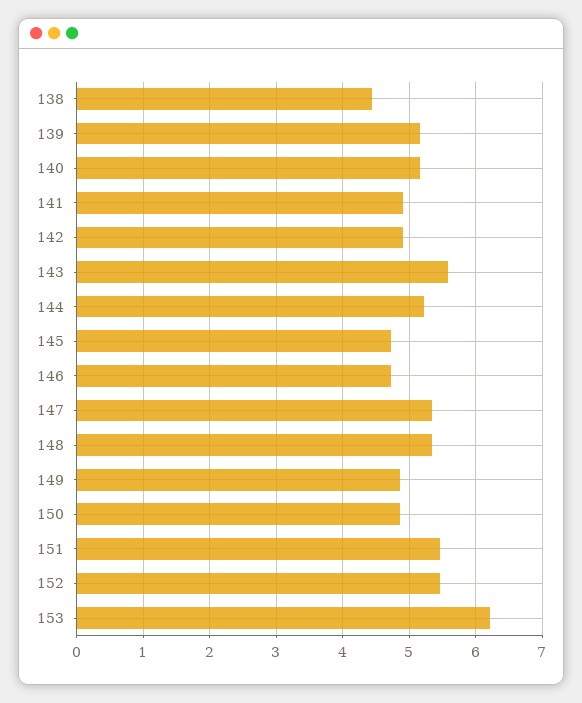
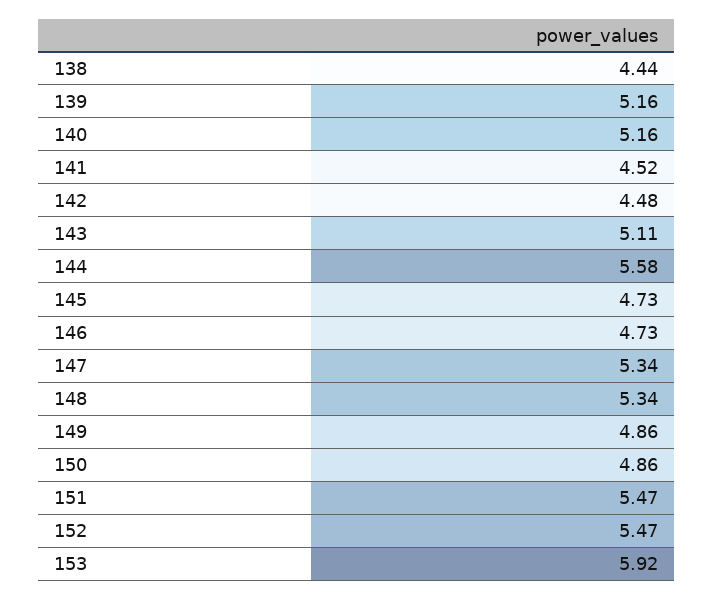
  {
    "138": 4.44,
    "139": 5.16,
    "140": 5.16,
-   "141": 4.9,
+   "141": 4.52,
-   "142": 4.9,
+   "142": 4.48,
-   "143": 5.6,
+   "143": 5.11,
-   "144": 5.2,
+   "144": 5.58,
    "145": 4.73,
    "146": 4.73,
    "147": 5.34,
    "148": 5.34,
    "149": 4.86,
    "150": 4.86,
    "151": 5.47,
    "152": 5.47,
-   "153": 6.2
+   "153": 5.92
  }

